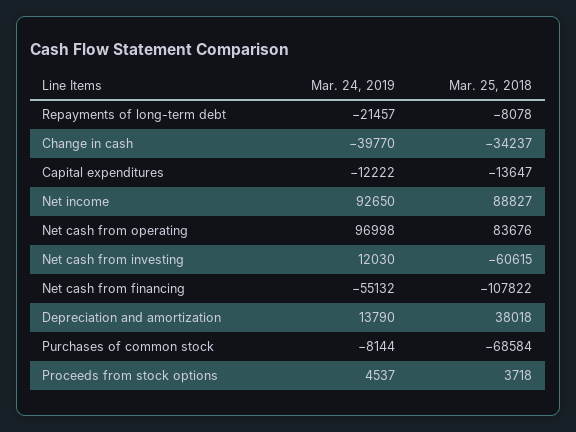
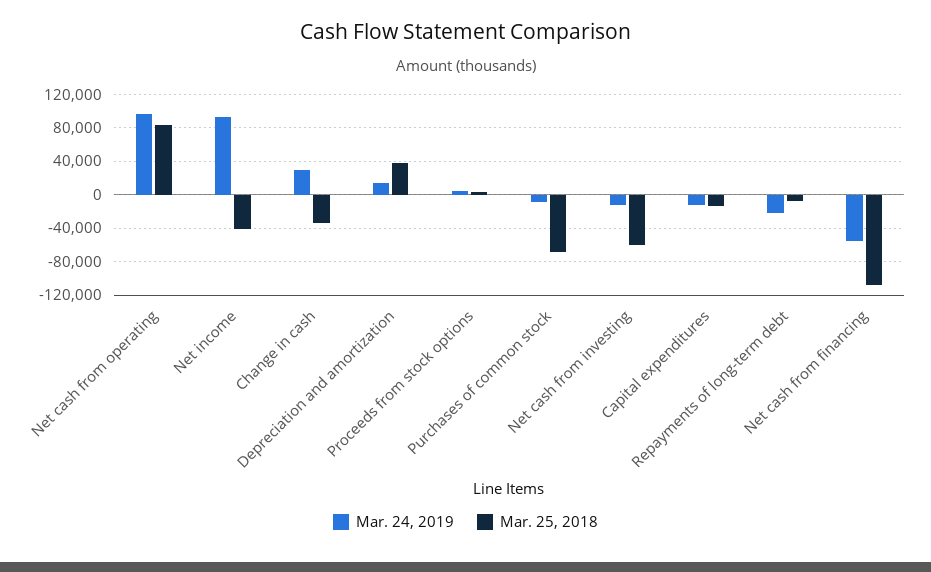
  {
    "Mar. 24, 2019": {
      "Repayments of long-term debt": -21457,
-     "Change in cash": -39770,
+     "Change in cash": 30000,
      "Capital expenditures": -12222,
      "Net income": 92650,
      "Net cash from operating": 96998,
-     "Net cash from investing": 12030,
+     "Net cash from investing": -10000,
      "Net cash from financing": -55132,
      "Depreciation and amortization": 13790,
      "Purchases of common stock": -8144,
      "Proceeds from stock options": 4537
    },
    "Mar. 25, 2018": {
      "Repayments of long-term debt": -8078,
      "Change in cash": -34237,
      "Capital expenditures": -13647,
-     "Net income": 88827,
+     "Net income": -40000,
      "Net cash from operating": 83676,
      "Net cash from investing": -60615,
      "Net cash from financing": -107822,
      "Depreciation and amortization": 38018,
      "Purchases of common stock": -68584,
      "Proceeds from stock options": 3718
    }
  }

